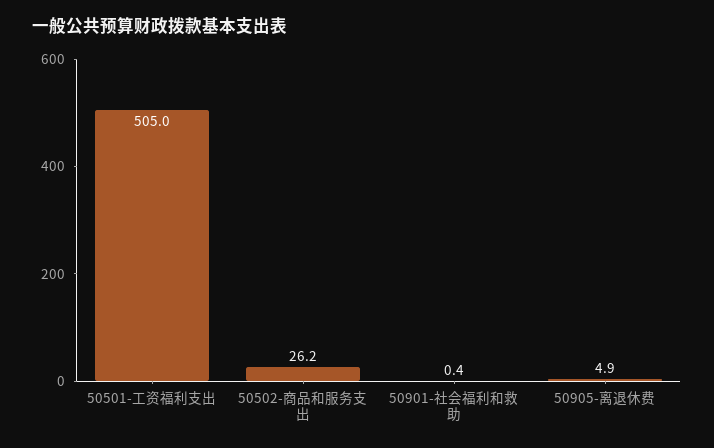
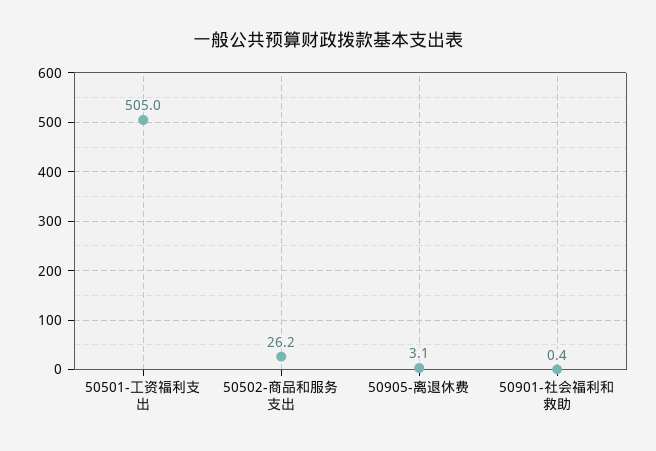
  {
    "50501-工资福利支出": 505,
    "50502-商品和服务支出": 26.2,
    "50901-社会福利和救助": 0.4,
-   "50905-离退休费": 4.9
+   "50905-离退休费": 3.1
  }

